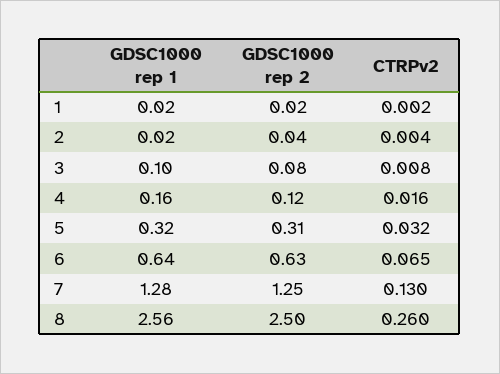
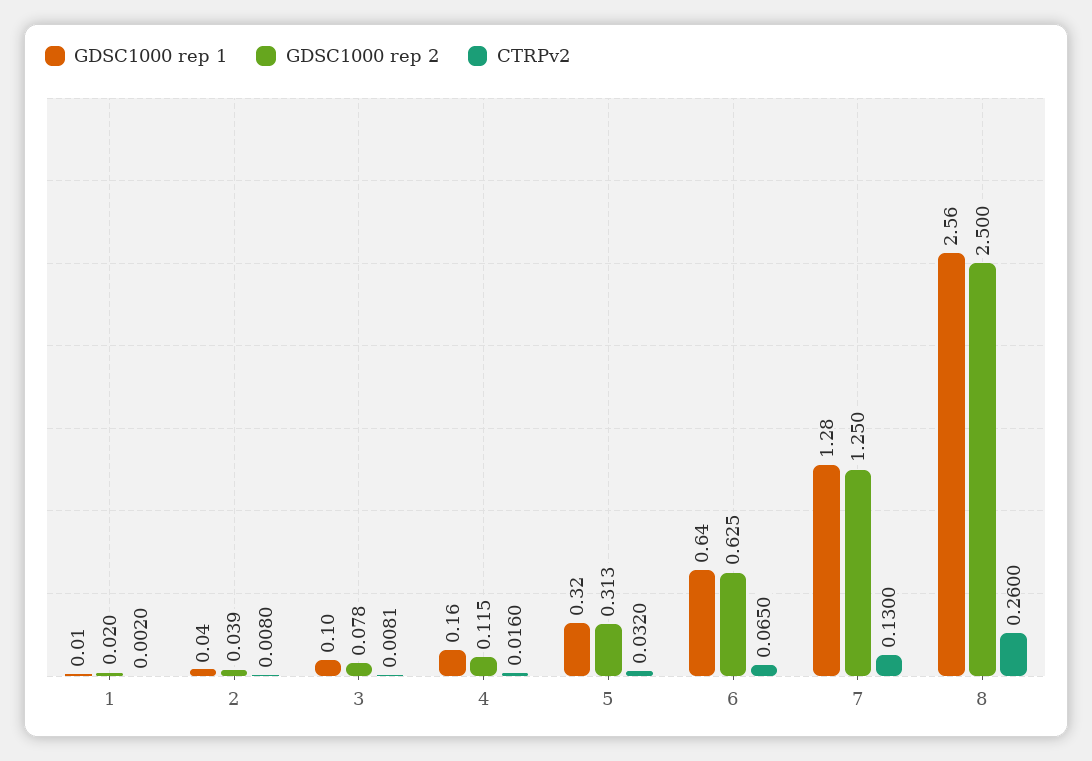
  {
    "GDSC1000 rep 1": {
-     "1": 0.02,
+     "1": 0.01,
-     "2": 0.02,
+     "2": 0.04,
      "3": 0.1,
      "4": 0.16,
      "5": 0.32,
      "6": 0.64,
      "7": 1.28,
      "8": 2.56
    },
    "GDSC1000 rep 2": {
      "1": 0.02,
      "2": 0.039,
      "3": 0.078,
      "4": 0.115,
      "5": 0.313,
      "6": 0.625,
      "7": 1.25,
      "8": 2.5
    },
    "CTRPv2": {
      "1": 0.002,
-     "2": 0.004,
+     "2": 0.008,
      "3": 0.0081,
      "4": 0.016,
      "5": 0.032,
      "6": 0.065,
      "7": 0.13,
      "8": 0.26
    }
  }

